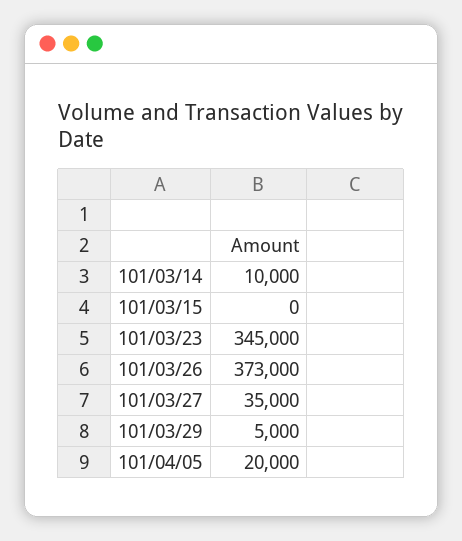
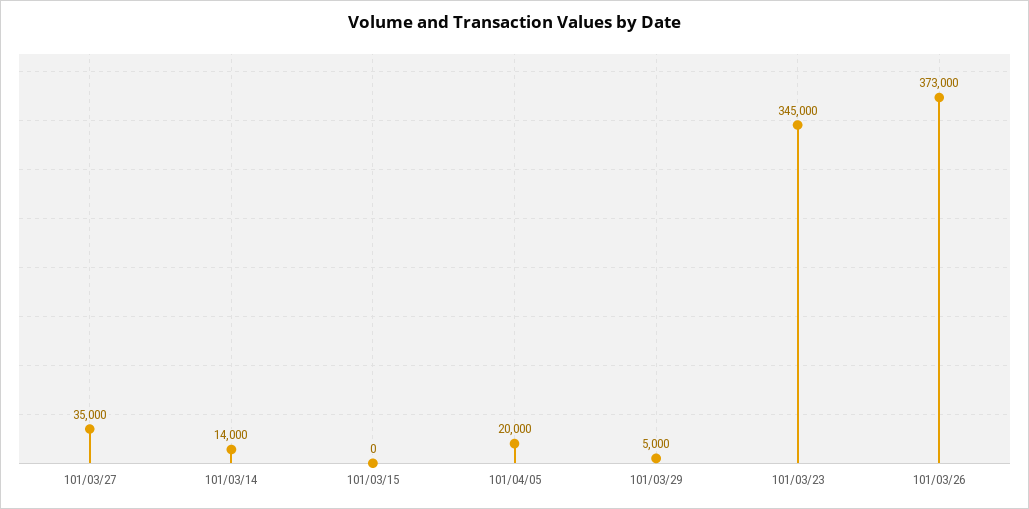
  {
-   "101/03/14": 10000,
+   "101/03/14": 14000,
    "101/03/15": 0,
    "101/03/23": 345000,
    "101/03/26": 373000,
    "101/03/27": 35000,
    "101/03/29": 5000,
    "101/04/05": 20000
  }

